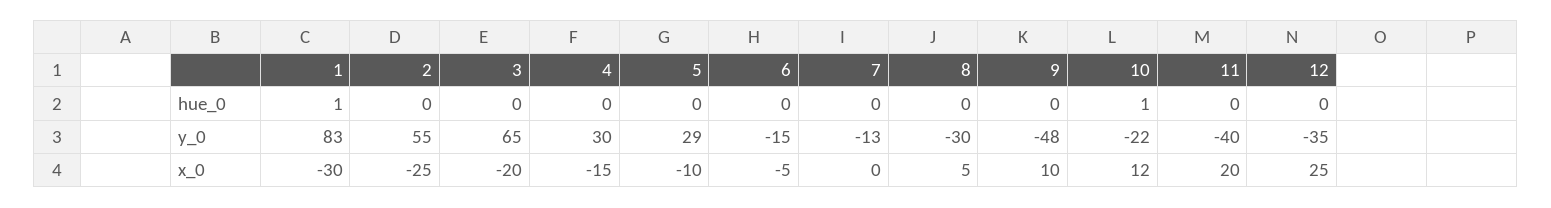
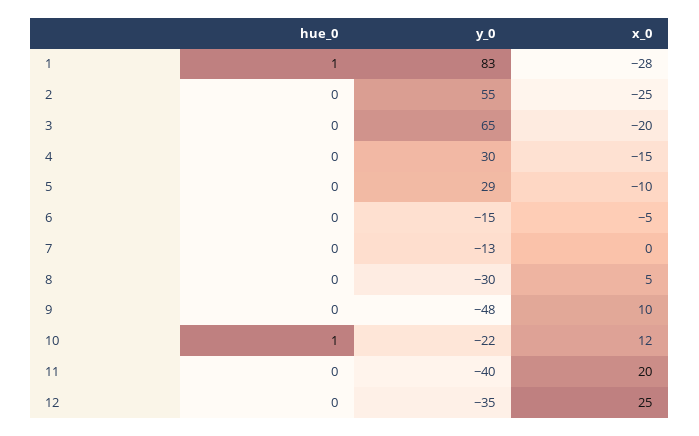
  {
    "1": {
      "hue_0": 1,
      "y_0": 83,
-     "x_0": -30
+     "x_0": -28
    },
    "2": {
      "hue_0": 0,
      "y_0": 55,
      "x_0": -25
    },
    "3": {
      "hue_0": 0,
      "y_0": 65,
      "x_0": -20
    },
    "4": {
      "hue_0": 0,
      "y_0": 30,
      "x_0": -15
    },
    "5": {
      "hue_0": 0,
      "y_0": 29,
      "x_0": -10
    },
    "6": {
      "hue_0": 0,
      "y_0": -15,
      "x_0": -5
    },
    "7": {
      "hue_0": 0,
      "y_0": -13,
      "x_0": 0
    },
    "8": {
      "hue_0": 0,
      "y_0": -30,
      "x_0": 5
    },
    "9": {
      "hue_0": 0,
      "y_0": -48,
      "x_0": 10
    },
    "10": {
      "hue_0": 1,
      "y_0": -22,
      "x_0": 12
    },
    "11": {
      "hue_0": 0,
      "y_0": -40,
      "x_0": 20
    },
    "12": {
      "hue_0": 0,
      "y_0": -35,
      "x_0": 25
    }
  }

